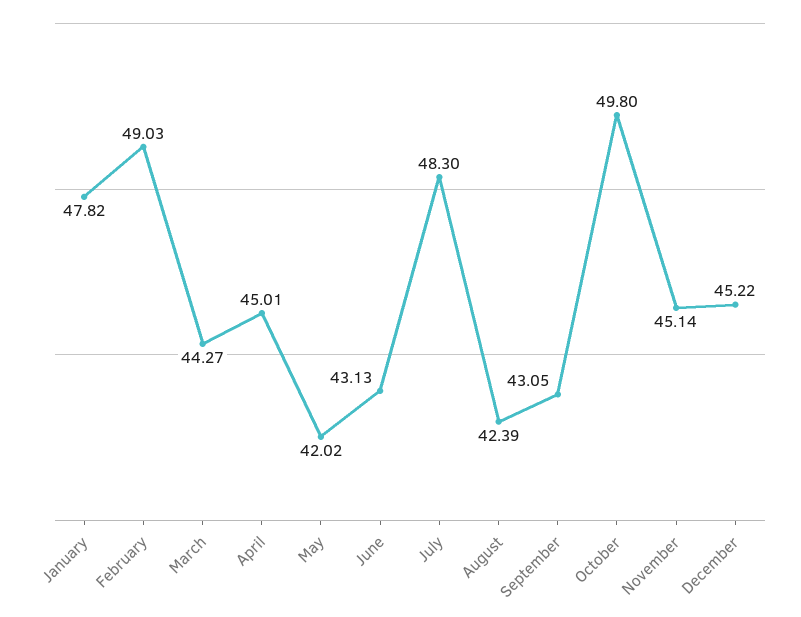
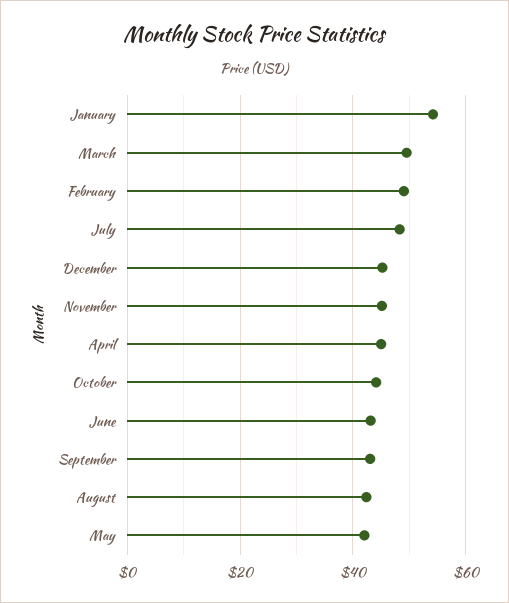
  {
-   "January": 47.82,
+   "January": 54,
    "February": 49.03,
-   "March": 44.27,
+   "March": 50,
    "April": 45.01,
    "May": 42.02,
    "June": 43.13,
    "July": 48.3,
    "August": 42.39,
    "September": 43.05,
-   "October": 49.8,
+   "October": 44,
    "November": 45.14,
    "December": 45.22
  }

